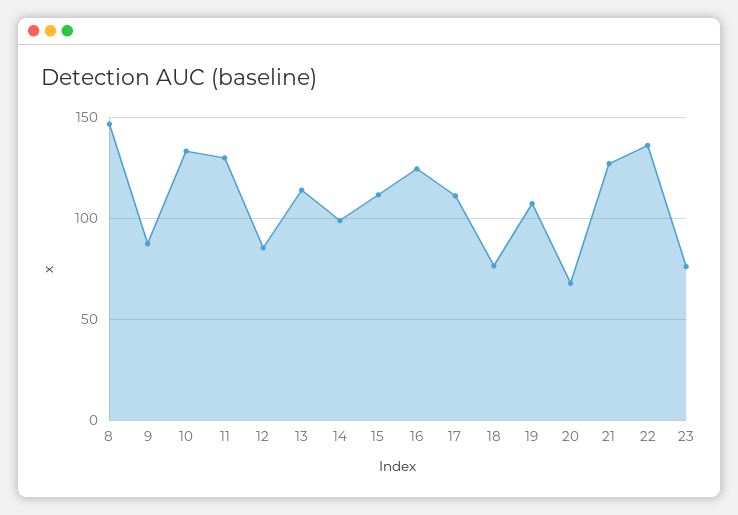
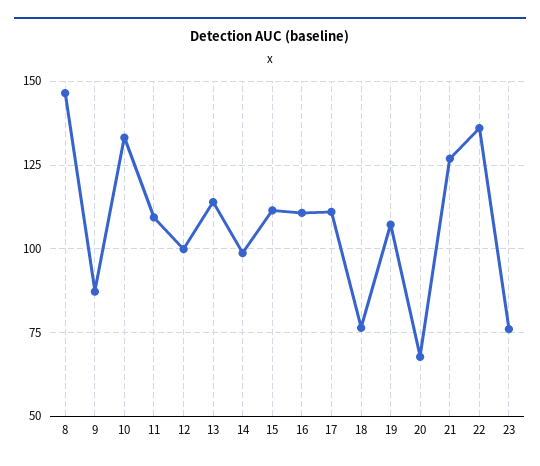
  {
    "8": 147.5,
    "9": 87.5,
    "10": 132.5,
-   "11": 130,
+   "11": 110,
-   "12": 85,
+   "12": 100,
    "13": 115,
    "14": 97.5,
    "15": 112.5,
-   "16": 125,
+   "16": 110,
    "17": 110,
    "18": 77.5,
    "19": 107.5,
    "20": 67.5,
    "21": 127.5,
    "22": 135,
    "23": 75
  }

